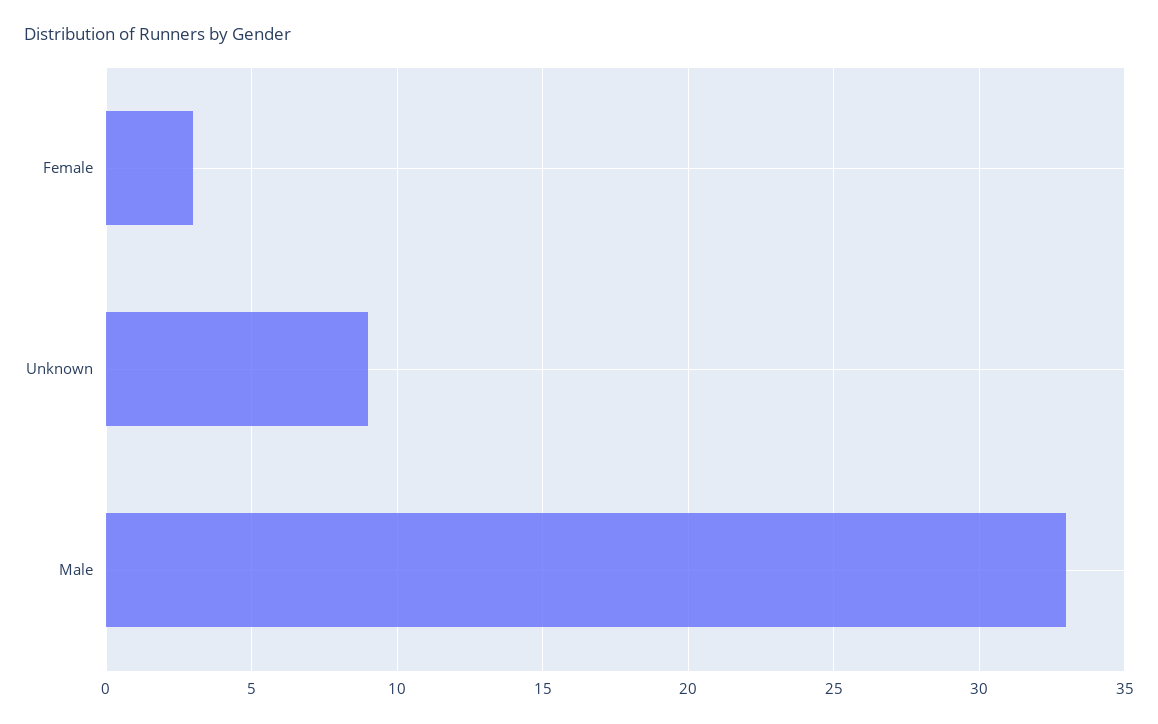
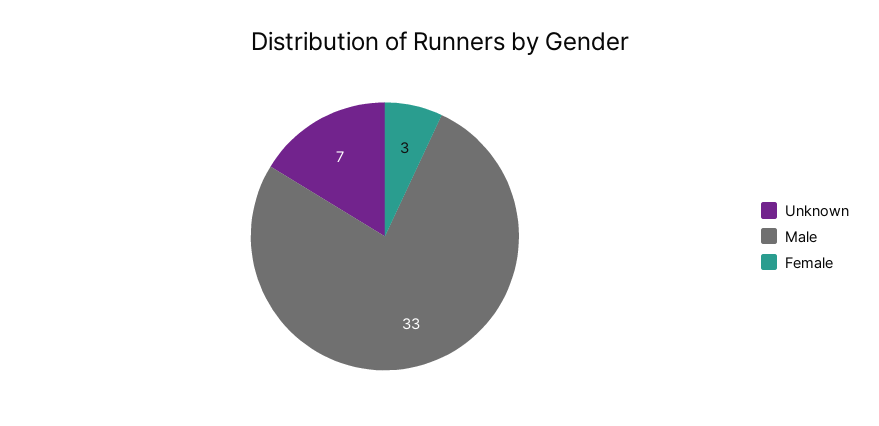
  {
    "Female": 3,
-   "Unknown": 9,
+   "Unknown": 7,
    "Male": 33
  }

